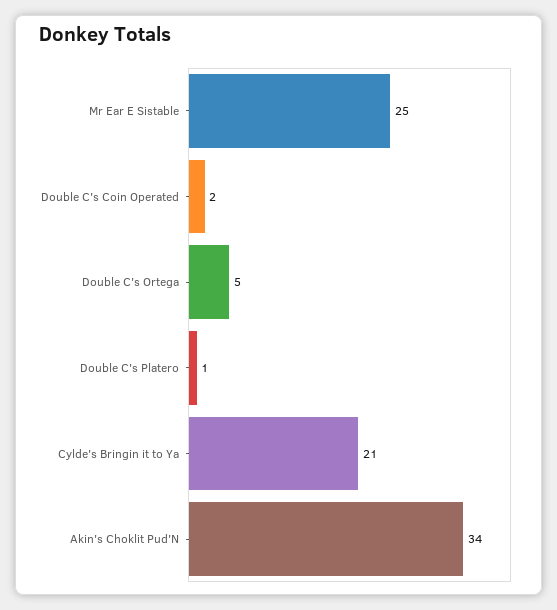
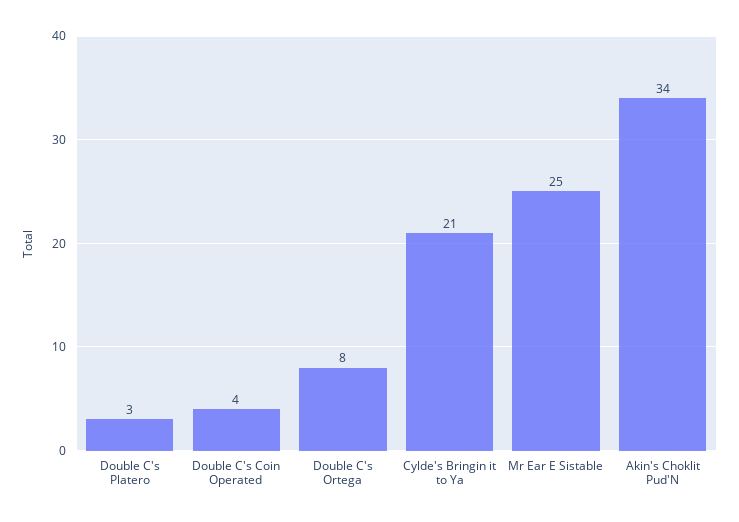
  {
    "Mr Ear E Sistable": 25,
-   "Double C's Coin Operated": 2,
+   "Double C's Coin Operated": 4,
-   "Double C's Ortega": 5,
+   "Double C's Ortega": 8,
-   "Double C's Platero": 1,
+   "Double C's Platero": 3,
    "Cylde's Bringin it to Ya": 21,
    "Akin's Choklit Pud'N": 34
  }

